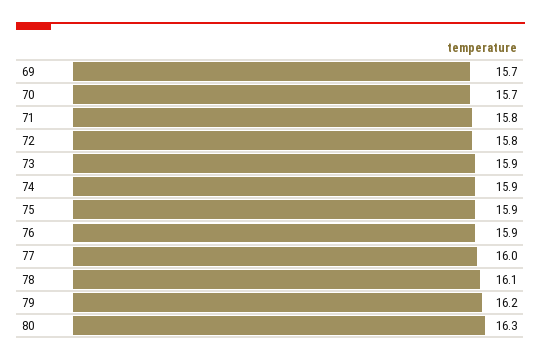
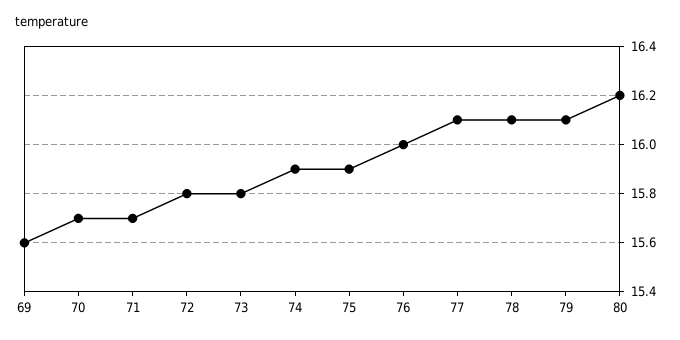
  {
-   "69": 15.7,
+   "69": 15.6,
    "70": 15.7,
-   "71": 15.8,
+   "71": 15.7,
    "72": 15.8,
-   "73": 15.9,
+   "73": 15.8,
    "74": 15.9,
    "75": 15.9,
-   "76": 15.9,
+   "76": 16,
-   "77": 16,
+   "77": 16.1,
    "78": 16.1,
-   "79": 16.2,
+   "79": 16.1,
-   "80": 16.3
+   "80": 16.2
  }

